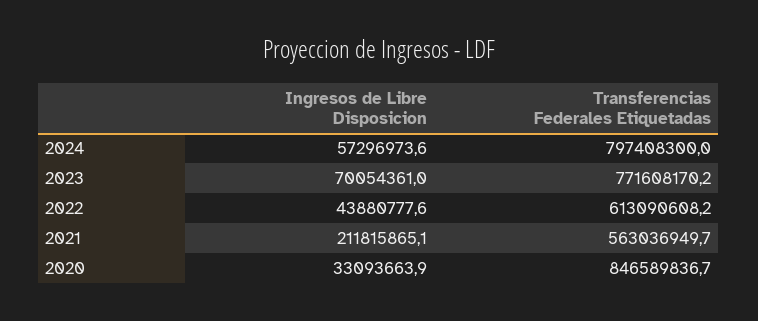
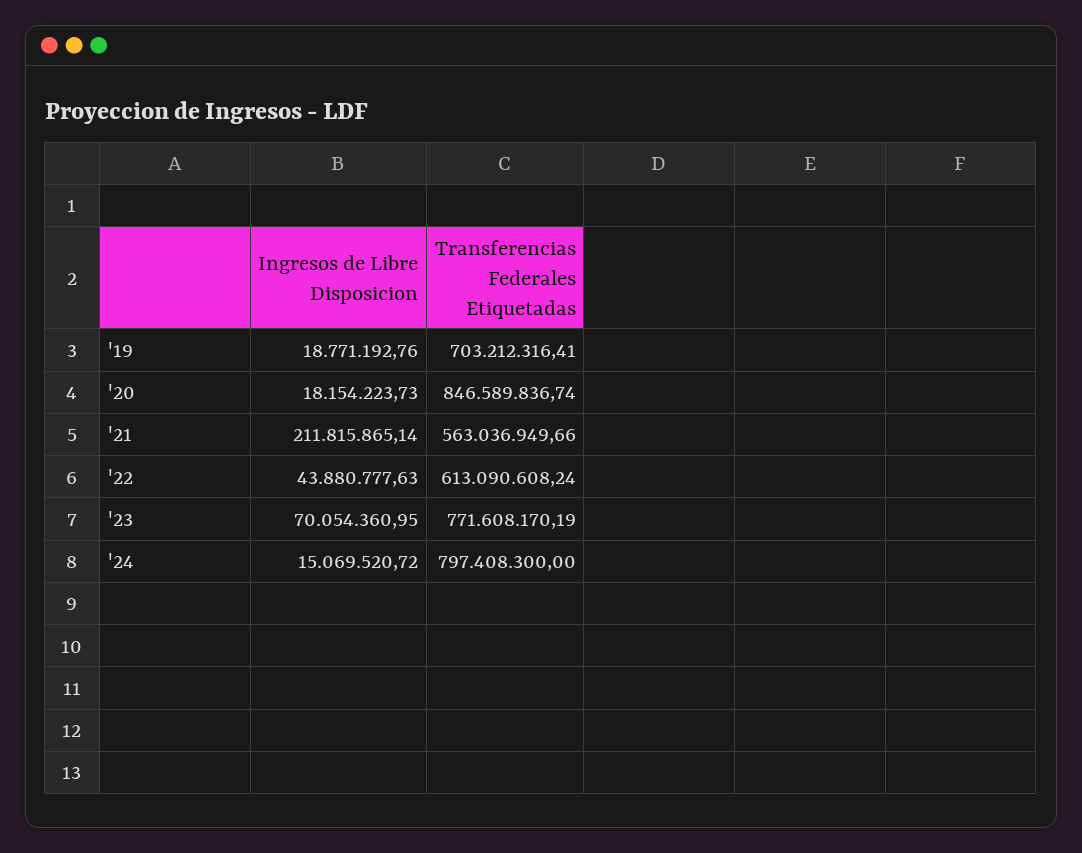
  {
    "Ingresos de Libre Disposicion": {
-     "2024": 57296973.6,
+     "2024": 15069520.72,
      "2023": 70054360.95,
      "2022": 43880777.63,
      "2021": 211815865.14,
-     "2020": 33093663.9
+     "2020": 18154223.73,
+     "'19": 18771192.76
    },
    "Transferencias Federales Etiquetadas": {
      "2024": 797408300,
      "2023": 771608170.19,
      "2022": 613090608.24,
      "2021": 563036949.66,
-     "2020": 846589836.74
+     "2020": 846589836.74,
+     "'19": 703212316.41
    }
  }

